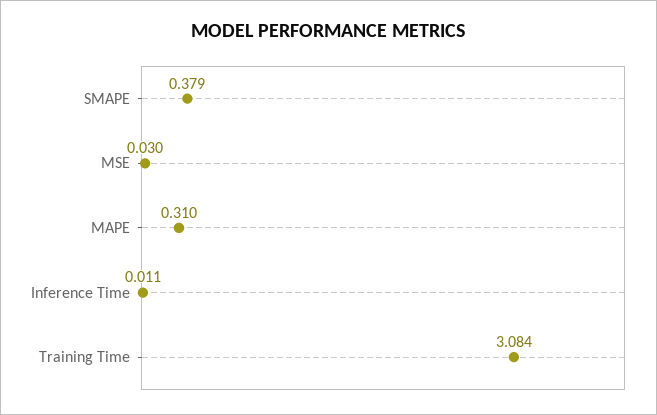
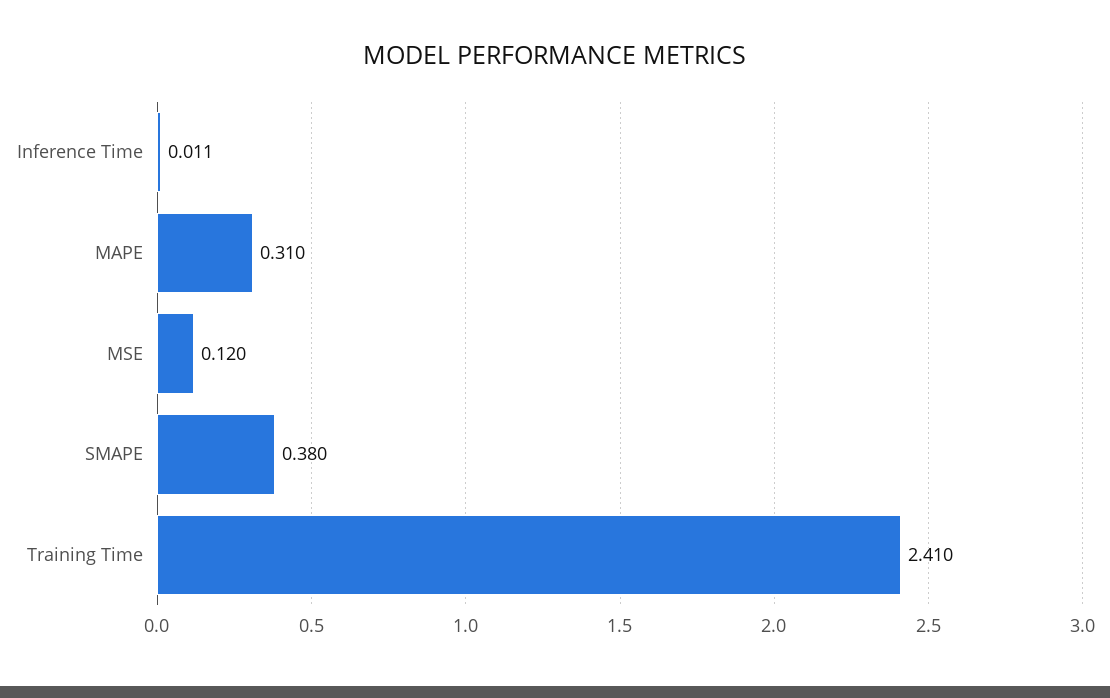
  {
-   "SMAPE": 0.379,
+   "SMAPE": 0.38,
-   "MSE": 0.03,
+   "MSE": 0.12,
    "MAPE": 0.31,
    "Inference Time": 0.011,
-   "Training Time": 3.084
+   "Training Time": 2.41
  }

